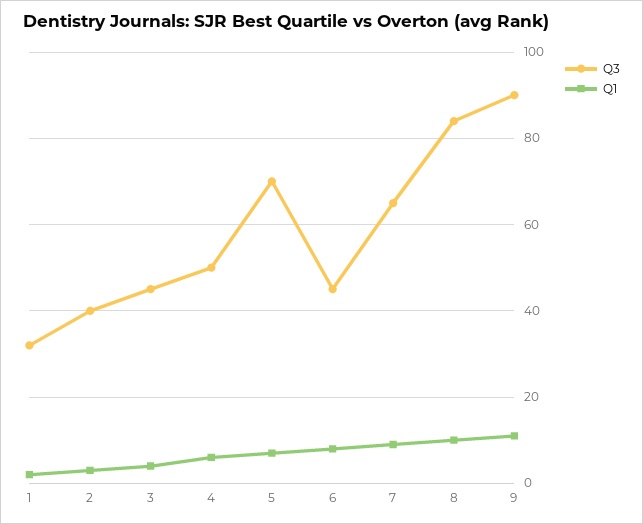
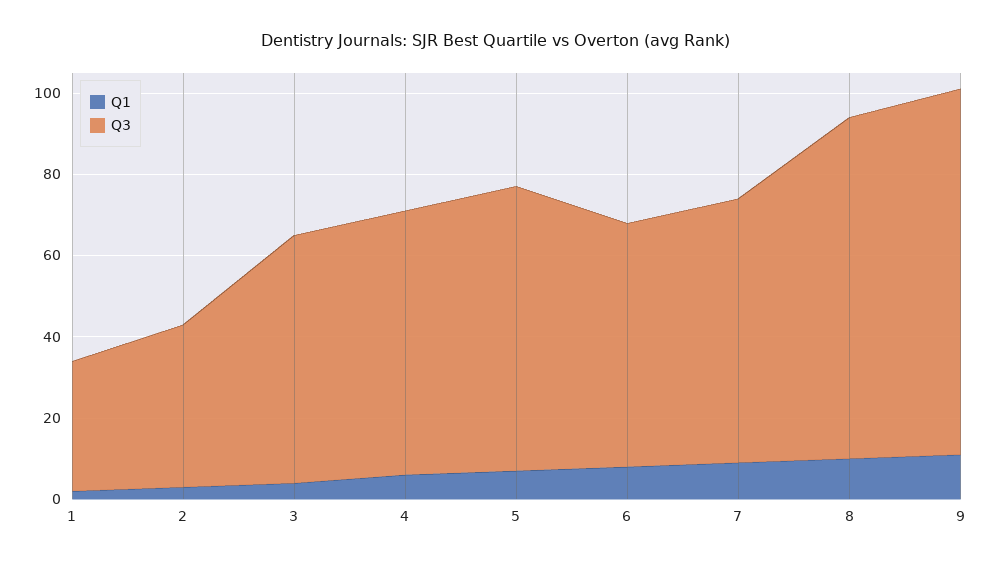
  {
    "Q3": {
      "1": 30,
      "2": 40,
-     "3": 45,
+     "3": 60,
-     "4": 50,
+     "4": 65,
      "5": 70,
-     "6": 45,
+     "6": 60,
      "7": 65,
      "8": 85,
      "9": 90
    },
    "Q1": {
      "1": 0,
      "2": 5,
      "3": 5,
      "4": 5,
      "5": 5,
      "6": 10,
      "7": 10,
      "8": 10,
      "9": 10
    }
  }

